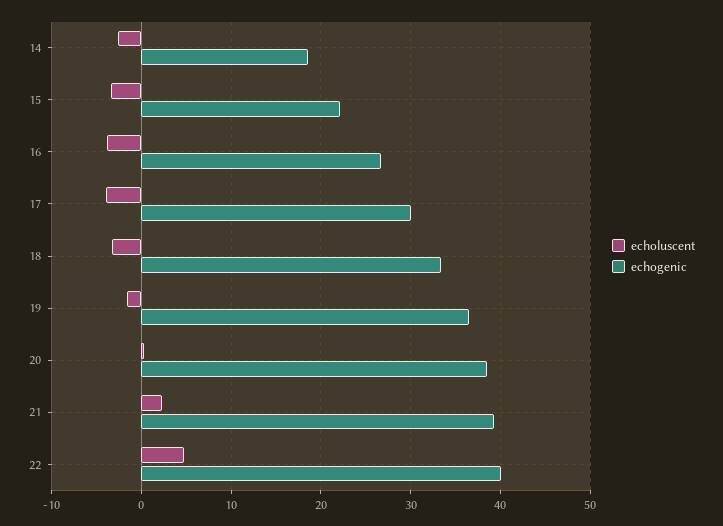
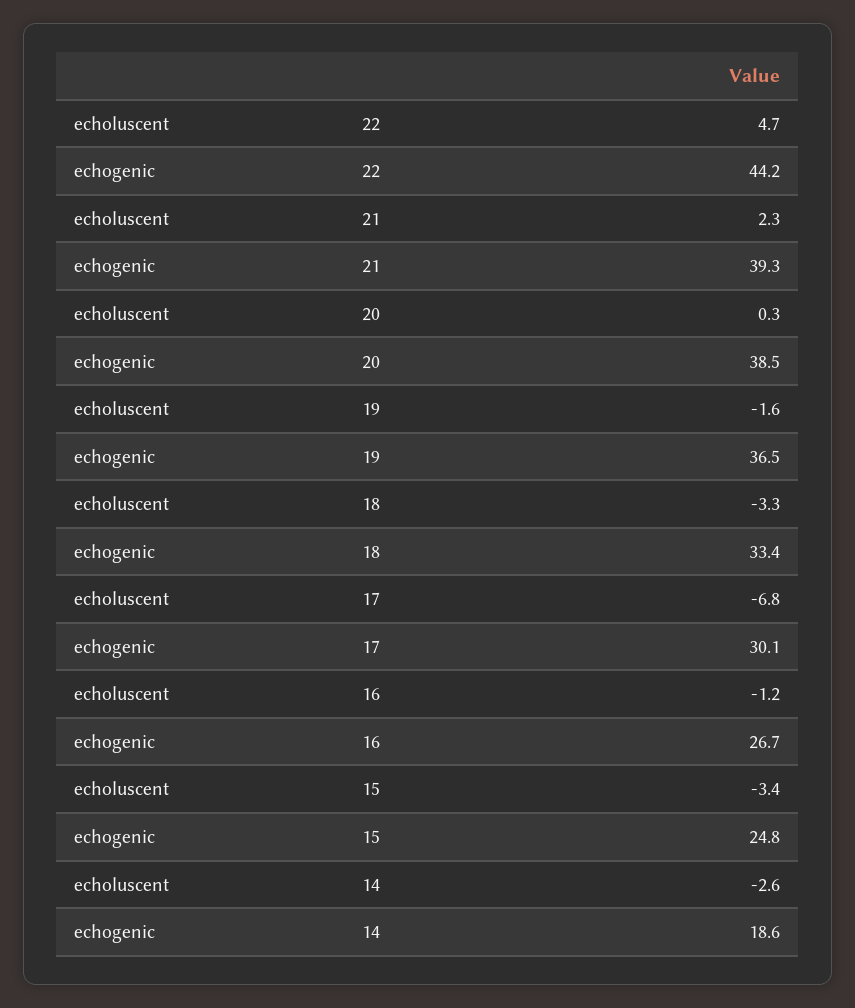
  {
    "echoluscent": {
      "14": -2.6,
      "15": -3.4,
-     "16": -4,
+     "16": -1.2,
-     "17": -4,
+     "17": -6.8,
      "18": -3.3,
      "19": -1.6,
      "20": 0.3,
      "21": 2.3,
      "22": 4.7
    },
    "echogenic": {
      "14": 18.6,
-     "15": 22,
+     "15": 24.8,
      "16": 26.7,
      "17": 30.1,
      "18": 33.4,
      "19": 36.5,
      "20": 38.5,
      "21": 39.3,
-     "22": 40
+     "22": 44.2
    }
  }

